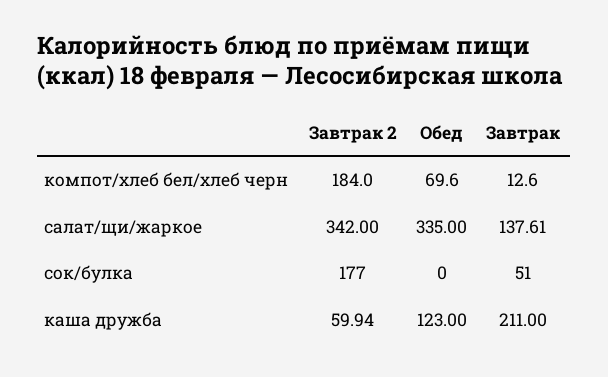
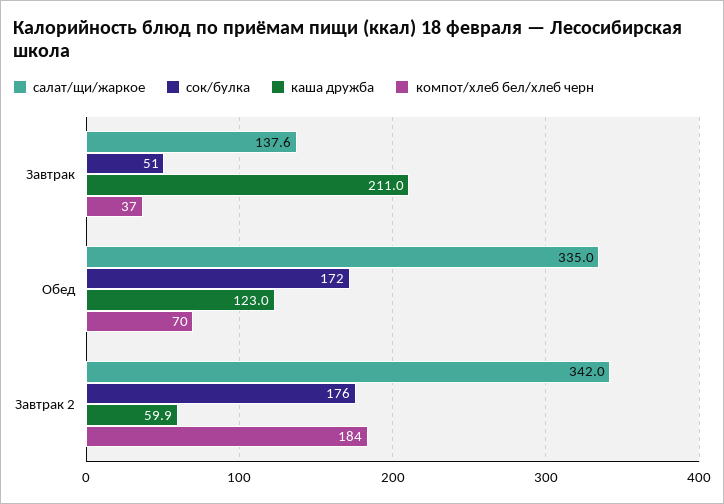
  {
    "компот/хлеб бел/хлеб черн": {
      "Завтрак 2": 184,
      "Обед": 69.6,
-     "Завтрак": 12.6
+     "Завтрак": 37
    },
    "салат/щи/жаркое": {
      "Завтрак 2": 342,
      "Обед": 335,
      "Завтрак": 137.61
    },
    "сок/булка": {
-     "Завтрак 2": 177,
+     "Завтрак 2": 176,
-     "Обед": 0,
+     "Обед": 172,
      "Завтрак": 51
    },
    "каша дружба": {
      "Завтрак 2": 59.94,
      "Обед": 123,
      "Завтрак": 211
    }
  }

